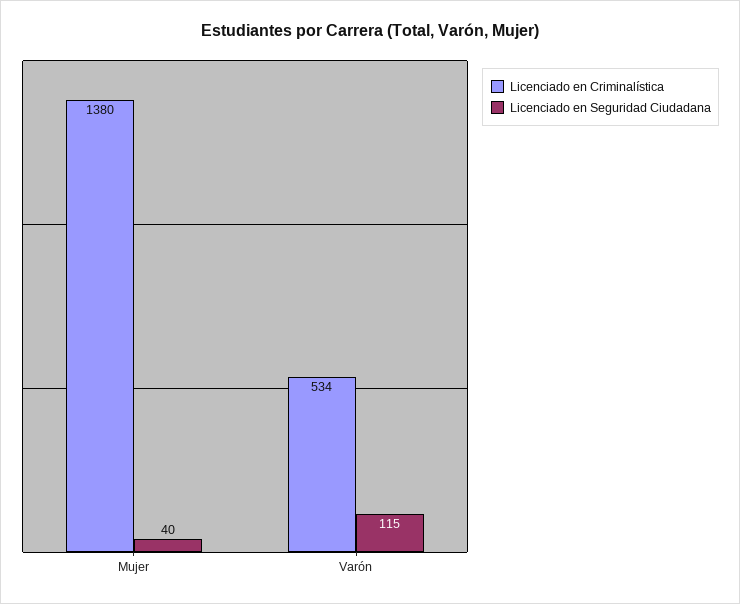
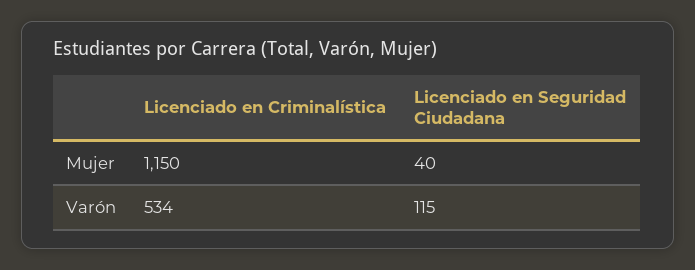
  {
    "Licenciado en Criminalística": {
-     "Mujer": 1380,
+     "Mujer": 1150,
      "Varón": 534
    },
    "Licenciado en Seguridad Ciudadana": {
      "Mujer": 40,
      "Varón": 115
    }
  }

